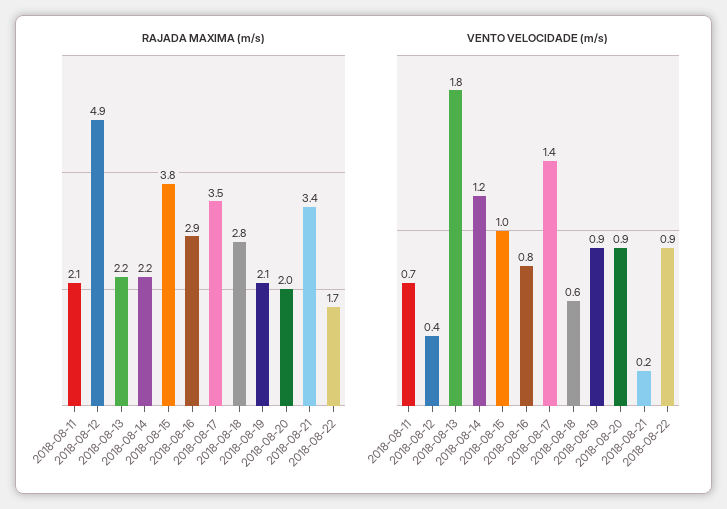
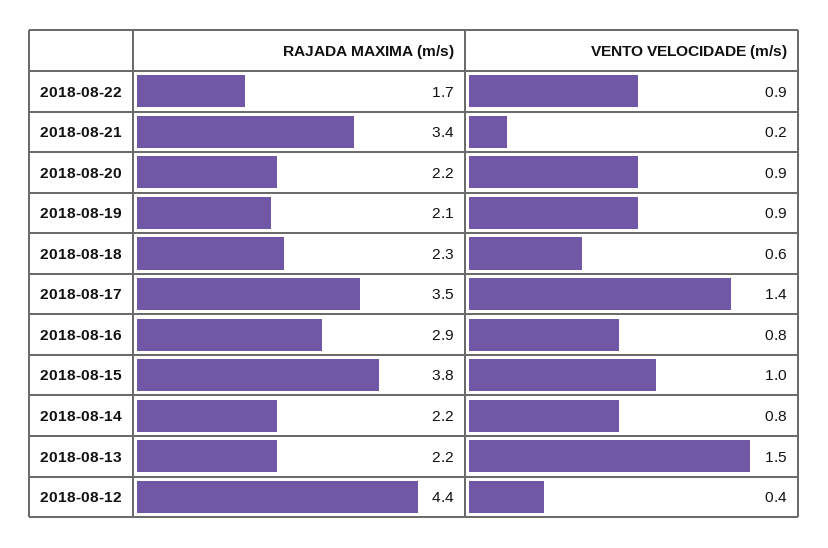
  {
    "RAJADA MAXIMA (m/s)": {
-     "2018-08-11": 2.1,
-     "2018-08-12": 4.9,
+     "2018-08-12": 4.4,
      "2018-08-13": 2.2,
      "2018-08-14": 2.2,
      "2018-08-15": 3.8,
      "2018-08-16": 2.9,
      "2018-08-17": 3.5,
-     "2018-08-18": 2.8,
+     "2018-08-18": 2.3,
      "2018-08-19": 2.1,
-     "2018-08-20": 2,
+     "2018-08-20": 2.2,
      "2018-08-21": 3.4,
      "2018-08-22": 1.7
    },
    "VENTO VELOCIDADE (m/s)": {
-     "2018-08-11": 0.7,
      "2018-08-12": 0.4,
-     "2018-08-13": 1.8,
+     "2018-08-13": 1.5,
-     "2018-08-14": 1.2,
+     "2018-08-14": 0.8,
      "2018-08-15": 1,
      "2018-08-16": 0.8,
      "2018-08-17": 1.4,
      "2018-08-18": 0.6,
      "2018-08-19": 0.9,
      "2018-08-20": 0.9,
      "2018-08-21": 0.2,
      "2018-08-22": 0.9
    }
  }

